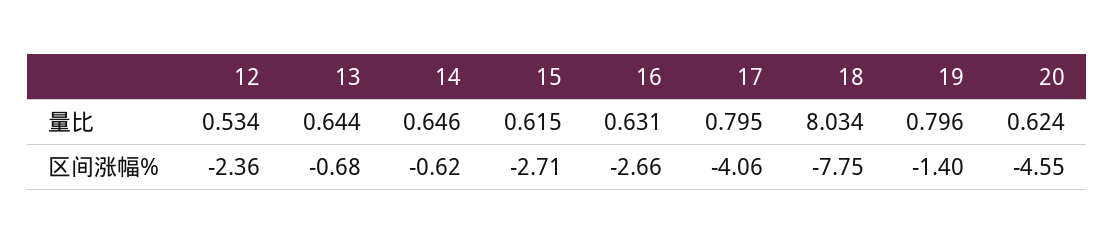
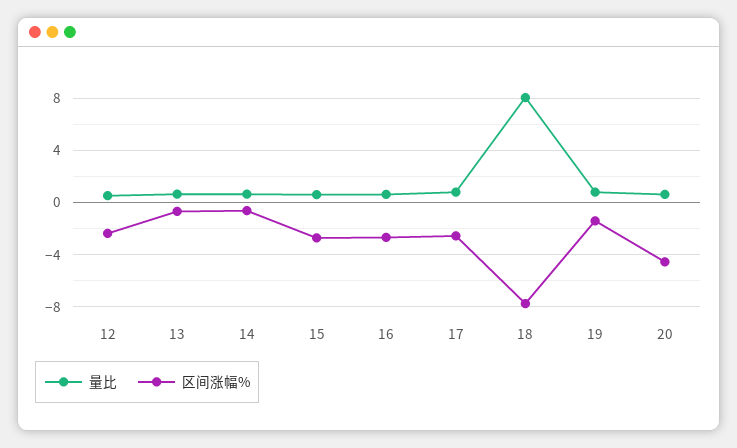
  {
    "量比": {
      "12": 0.534,
      "13": 0.644,
      "14": 0.646,
      "15": 0.615,
      "16": 0.631,
      "17": 0.795,
      "18": 8.034,
      "19": 0.796,
      "20": 0.624
    },
    "区间涨幅%": {
      "12": -2.36,
      "13": -0.68,
      "14": -0.62,
      "15": -2.71,
      "16": -2.66,
-     "17": -4.06,
+     "17": -2.5,
      "18": -7.75,
      "19": -1.4,
      "20": -4.55
    }
  }

